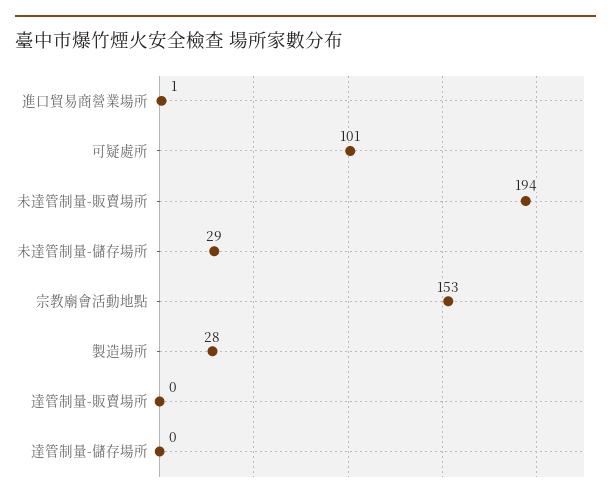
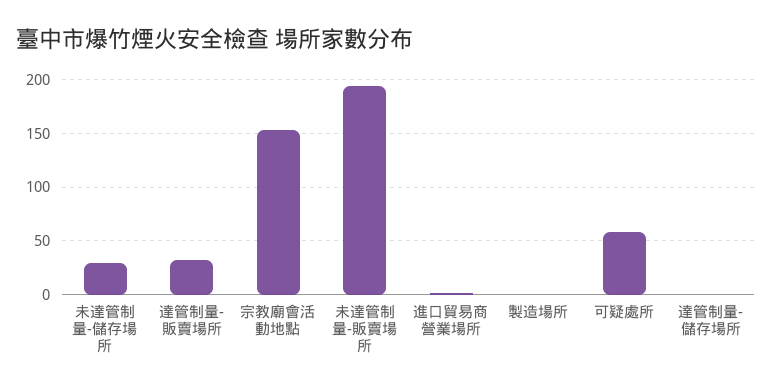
  {
    "進口貿易商營業場所": 1,
-   "可疑處所": 101,
+   "可疑處所": 60,
    "未達管制量-販賣場所": 194,
    "未達管制量-儲存場所": 29,
    "宗教廟會活動地點": 153,
-   "製造場所": 28,
+   "製造場所": 0,
-   "達管制量-販賣場所": 0,
+   "達管制量-販賣場所": 30,
    "達管制量-儲存場所": 0
  }

